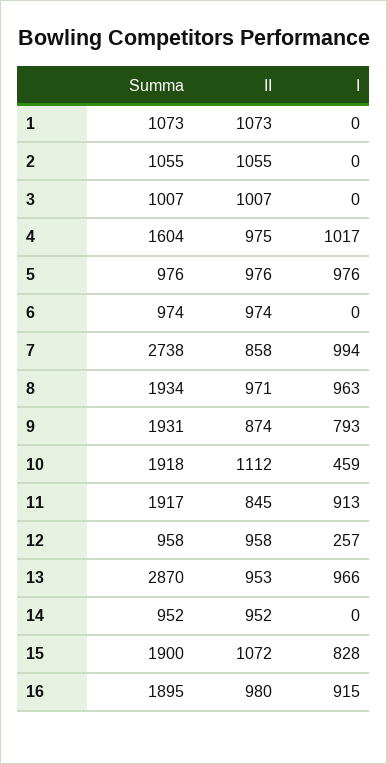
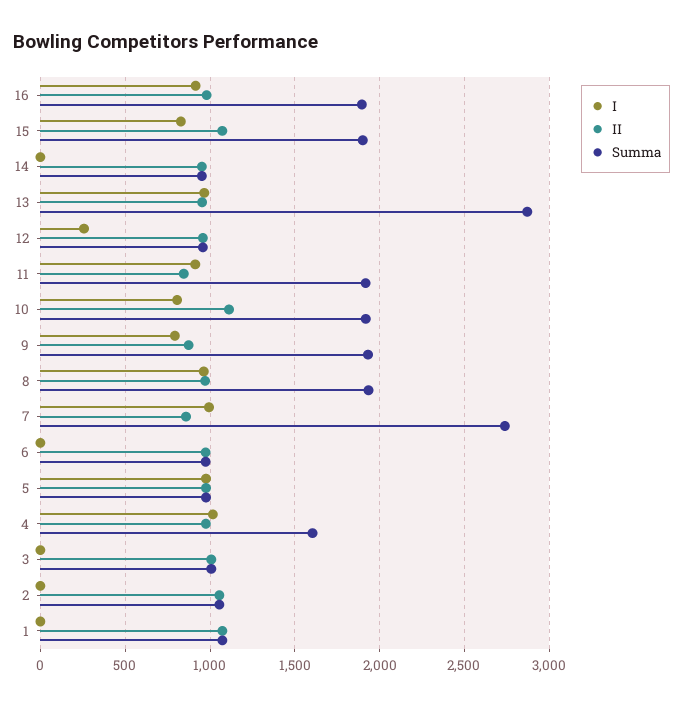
  {
    "Summa": {
      "1": 1073,
      "2": 1055,
      "3": 1007,
      "4": 1604,
      "5": 976,
      "6": 974,
      "7": 2738,
      "8": 1934,
      "9": 1931,
      "10": 1918,
      "11": 1917,
      "12": 958,
      "13": 2870,
      "14": 952,
      "15": 1900,
      "16": 1895
    },
    "II": {
      "1": 1073,
      "2": 1055,
      "3": 1007,
      "4": 975,
      "5": 976,
      "6": 974,
      "7": 858,
      "8": 971,
      "9": 874,
      "10": 1112,
      "11": 845,
      "12": 958,
      "13": 953,
      "14": 952,
      "15": 1072,
      "16": 980
    },
    "I": {
      "1": 0,
      "2": 0,
      "3": 0,
      "4": 1017,
      "5": 976,
      "6": 0,
      "7": 994,
      "8": 963,
      "9": 793,
-     "10": 459,
+     "10": 800,
      "11": 913,
      "12": 257,
      "13": 966,
      "14": 0,
      "15": 828,
      "16": 915
    }
  }

